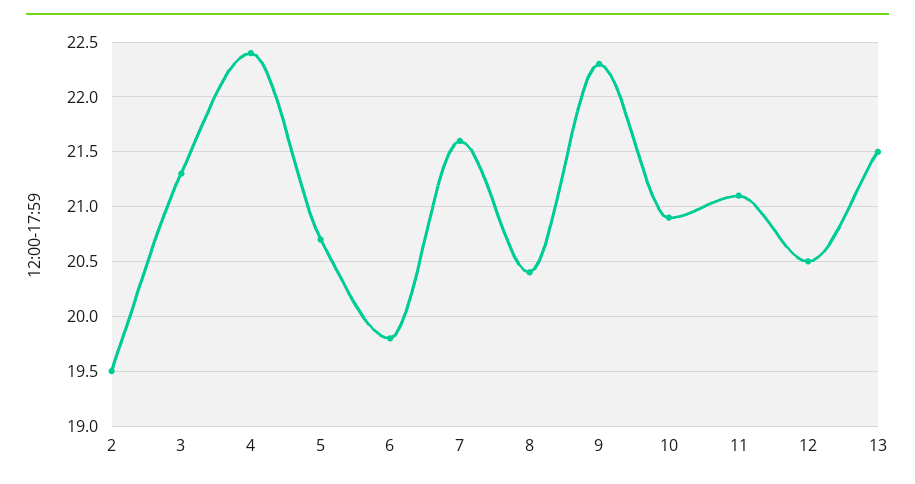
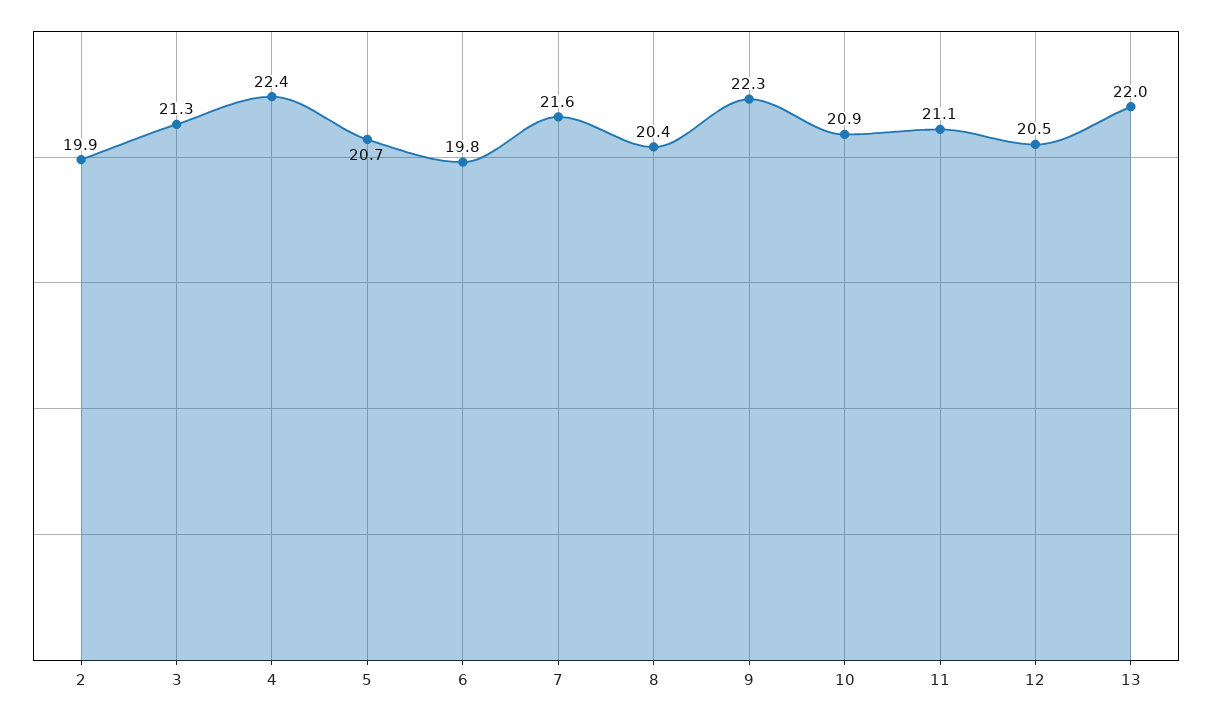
  {
-   "2": 19.5,
+   "2": 19.9,
    "3": 21.3,
    "4": 22.4,
    "5": 20.7,
    "6": 19.8,
    "7": 21.6,
    "8": 20.4,
    "9": 22.3,
    "10": 20.9,
    "11": 21.1,
    "12": 20.5,
-   "13": 21.5
+   "13": 22
  }

